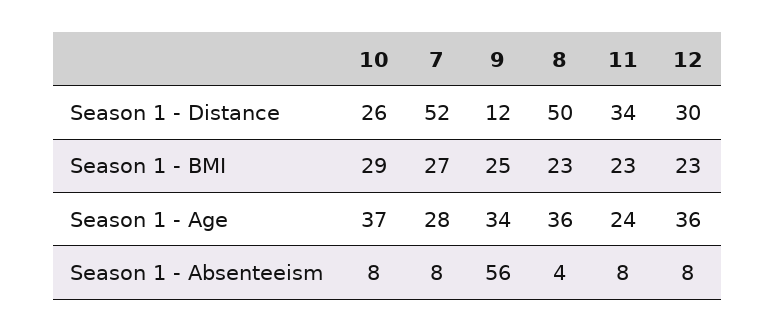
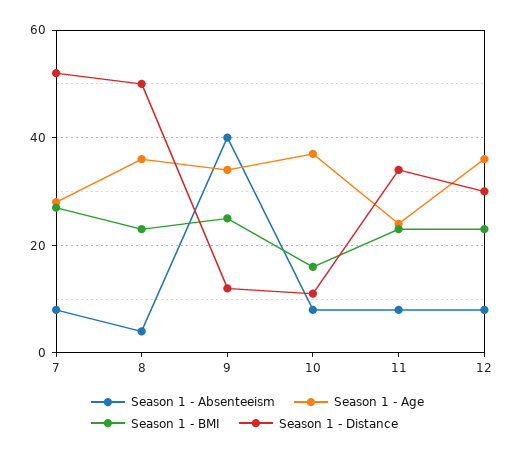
  {
    "Season 1 - Distance": {
-     "10": 26,
+     "10": 10,
      "7": 52,
      "9": 12,
      "8": 50,
      "11": 34,
      "12": 30
    },
    "Season 1 - BMI": {
-     "10": 29,
+     "10": 15,
      "7": 27,
      "9": 25,
      "8": 23,
      "11": 23,
      "12": 23
    },
    "Season 1 - Age": {
      "10": 37,
      "7": 28,
      "9": 34,
      "8": 36,
      "11": 24,
      "12": 36
    },
    "Season 1 - Absenteeism": {
      "10": 8,
      "7": 8,
-     "9": 56,
+     "9": 40,
      "8": 4,
      "11": 8,
      "12": 8
    }
  }

